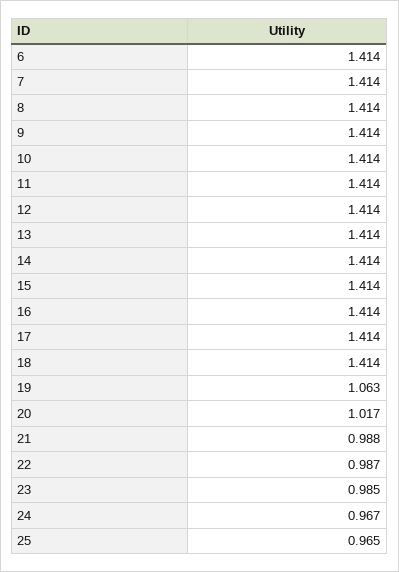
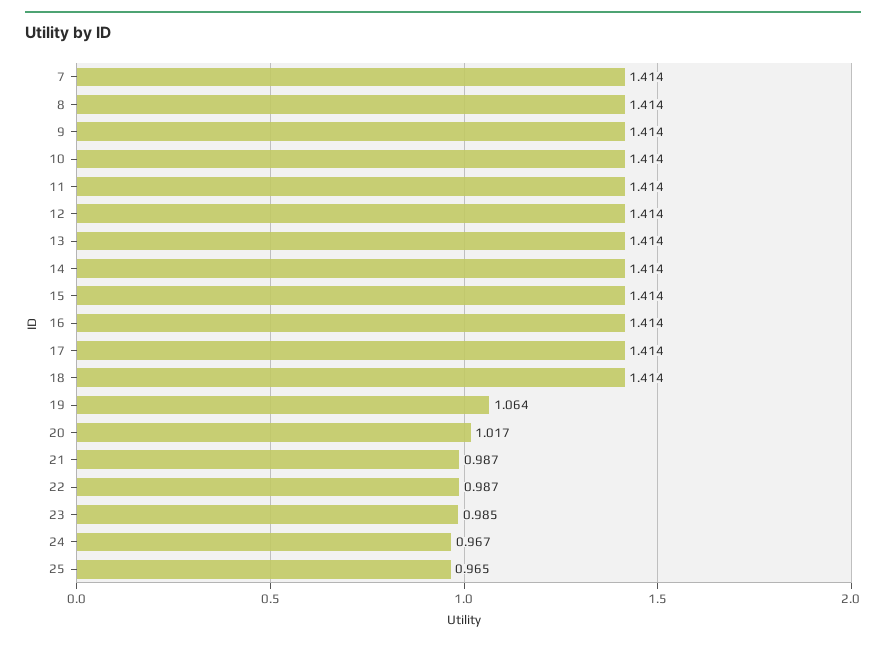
  {
-   "6": 1.414,
    "7": 1.414,
    "8": 1.414,
    "9": 1.414,
    "10": 1.414,
    "11": 1.414,
    "12": 1.414,
    "13": 1.414,
    "14": 1.414,
    "15": 1.414,
    "16": 1.414,
    "17": 1.414,
    "18": 1.414,
-   "19": 1.063,
+   "19": 1.064,
    "20": 1.017,
-   "21": 0.988,
+   "21": 0.987,
    "22": 0.987,
    "23": 0.985,
    "24": 0.967,
    "25": 0.965
  }

